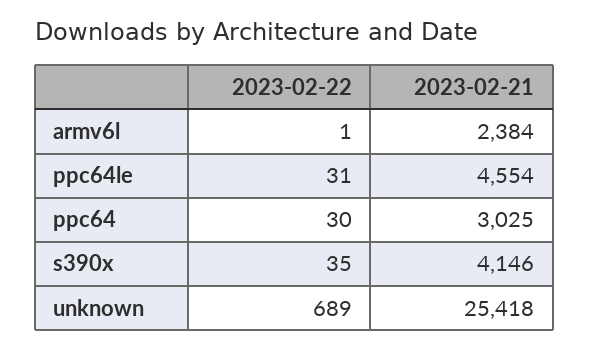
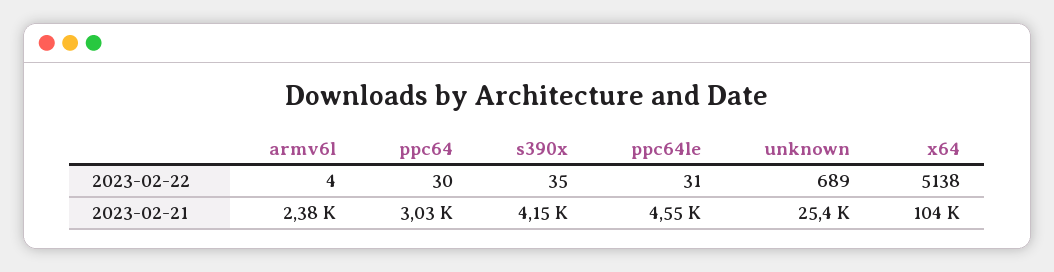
  {
    "2023-02-22": {
-     "armv6l": 1,
+     "armv6l": 4,
      "ppc64le": 31,
      "ppc64": 30,
      "s390x": 35,
-     "unknown": 689
+     "unknown": 689,
+     "x64": 5138
    },
    "2023-02-21": {
      "armv6l": 2384,
      "ppc64le": 4554,
      "ppc64": 3025,
      "s390x": 4146,
-     "unknown": 25418
+     "unknown": 25418,
+     "x64": 104000
    }
  }

